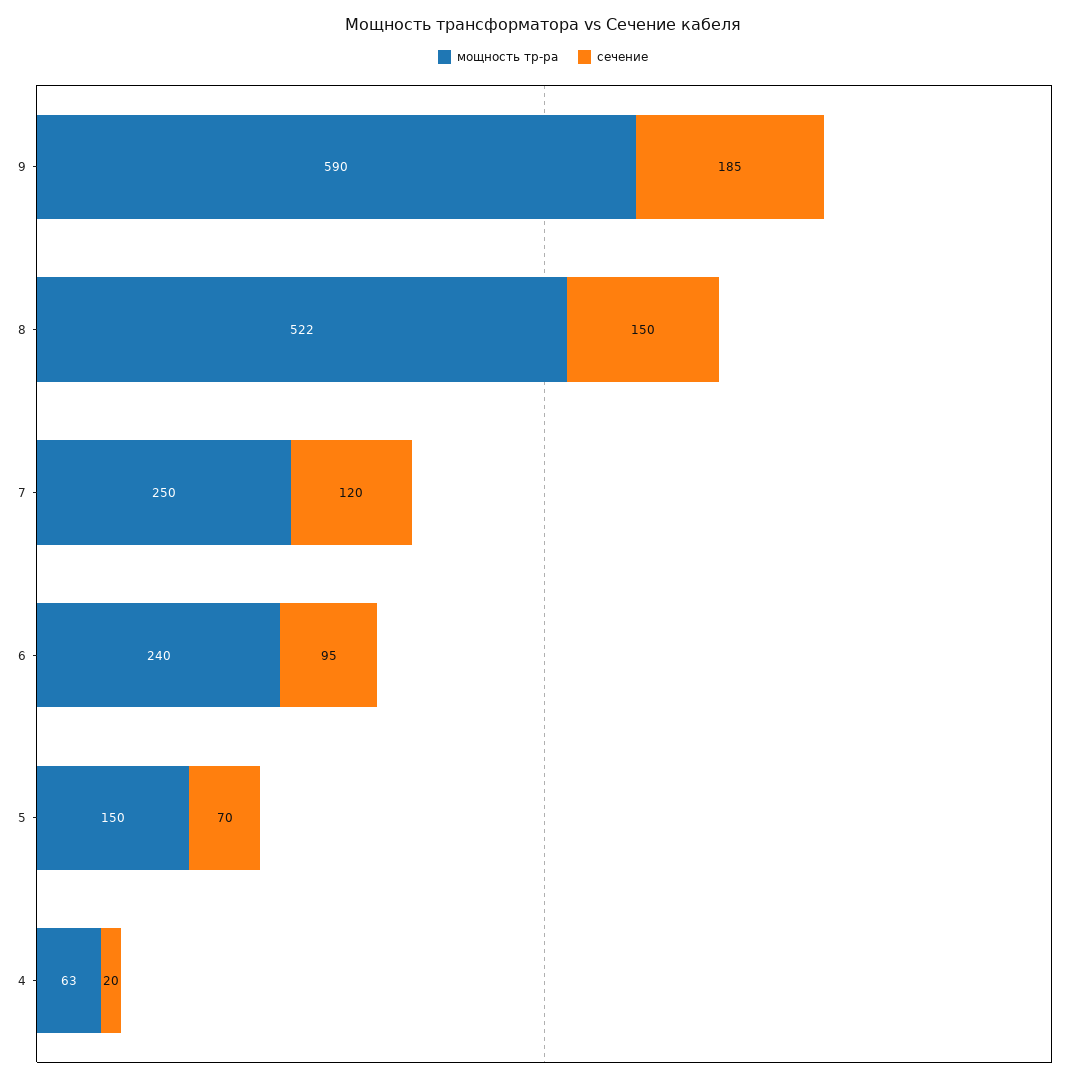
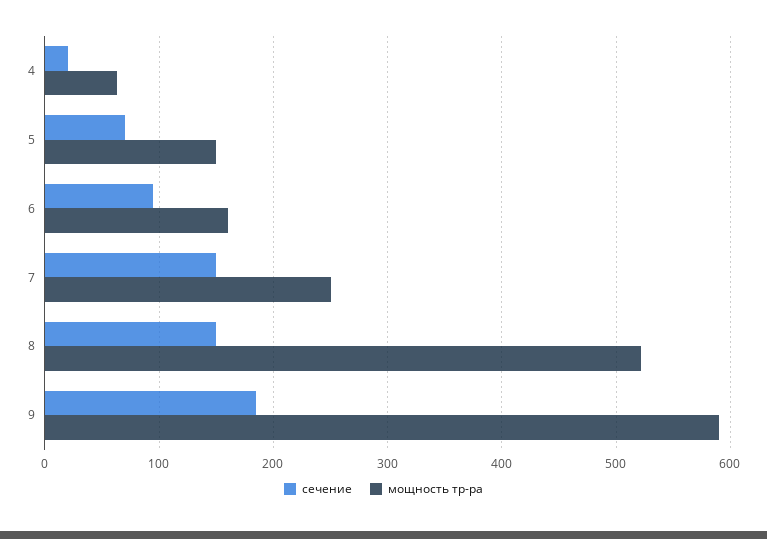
  {
    "мощность тр-ра": {
      "9": 590,
      "8": 522,
      "7": 250,
-     "6": 240,
+     "6": 160,
      "5": 150,
      "4": 63
    },
    "сечение": {
      "9": 185,
      "8": 150,
-     "7": 120,
+     "7": 150,
      "6": 95,
      "5": 70,
      "4": 20
    }
  }

